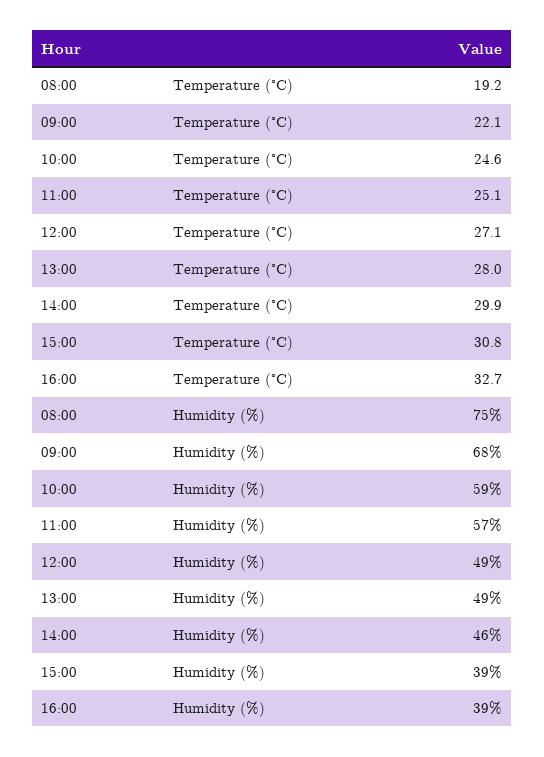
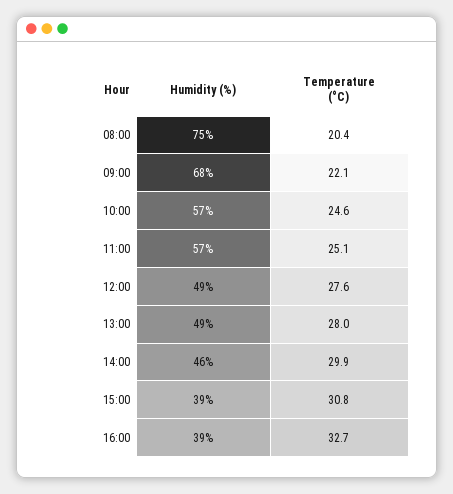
  {
    "08:00": {
-     "Temperature (°C)": 19.2,
+     "Temperature (°C)": 20.4,
      "Humidity (%)": 75
    },
    "09:00": {
      "Temperature (°C)": 22.1,
      "Humidity (%)": 68
    },
    "10:00": {
      "Temperature (°C)": 24.6,
-     "Humidity (%)": 59
+     "Humidity (%)": 57
    },
    "11:00": {
      "Temperature (°C)": 25.1,
      "Humidity (%)": 57
    },
    "12:00": {
-     "Temperature (°C)": 27.1,
+     "Temperature (°C)": 27.6,
      "Humidity (%)": 49
    },
    "13:00": {
      "Temperature (°C)": 28,
      "Humidity (%)": 49
    },
    "14:00": {
      "Temperature (°C)": 29.9,
      "Humidity (%)": 46
    },
    "15:00": {
      "Temperature (°C)": 30.8,
      "Humidity (%)": 39
    },
    "16:00": {
      "Temperature (°C)": 32.7,
      "Humidity (%)": 39
    }
  }

